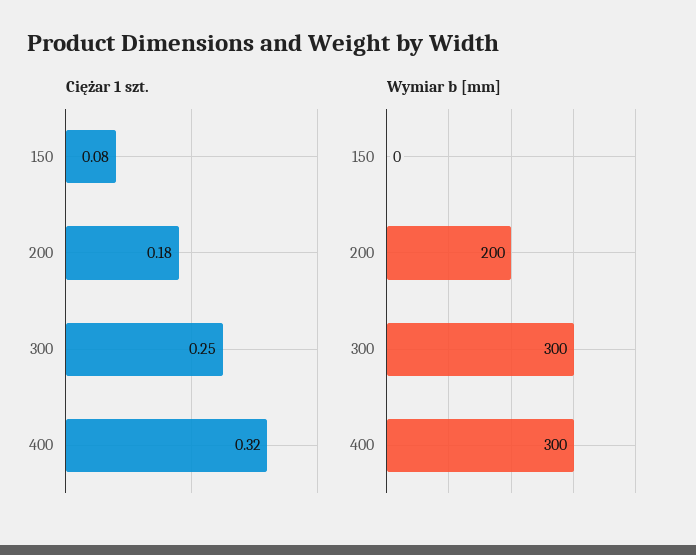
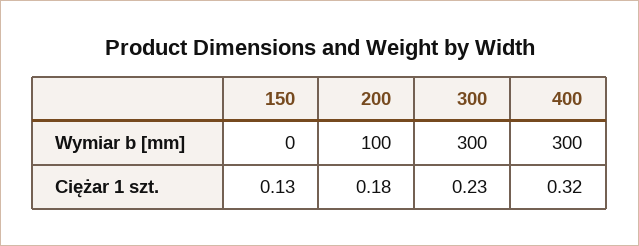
  {
    "Ciężar 1 szt.": {
-     "150": 0.08,
+     "150": 0.13,
      "200": 0.18,
-     "300": 0.25,
+     "300": 0.23,
      "400": 0.32
    },
    "Wymiar b [mm]": {
      "150": 0,
-     "200": 200,
+     "200": 100,
      "300": 300,
      "400": 300
    }
  }

